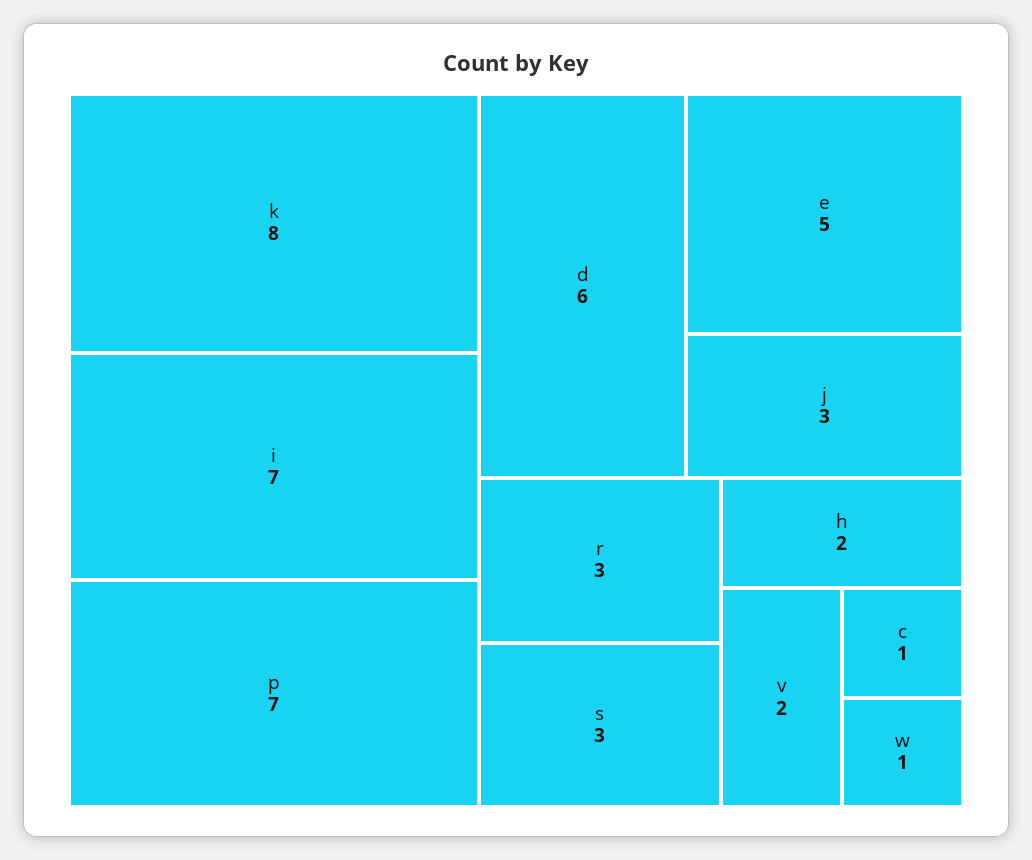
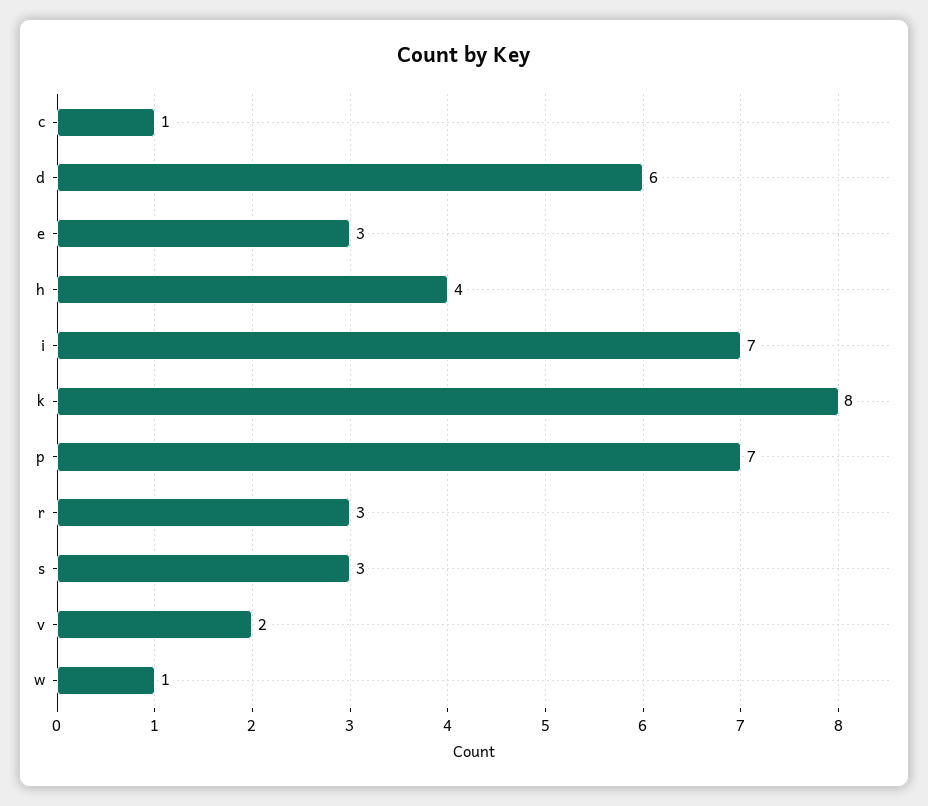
  {
    "k": 8,
    "i": 7,
    "p": 7,
    "d": 6,
-   "e": 5,
+   "e": 3,
-   "j": 3,
    "r": 3,
    "s": 3,
-   "h": 2,
+   "h": 4,
    "v": 2,
    "c": 1,
    "w": 1
  }

